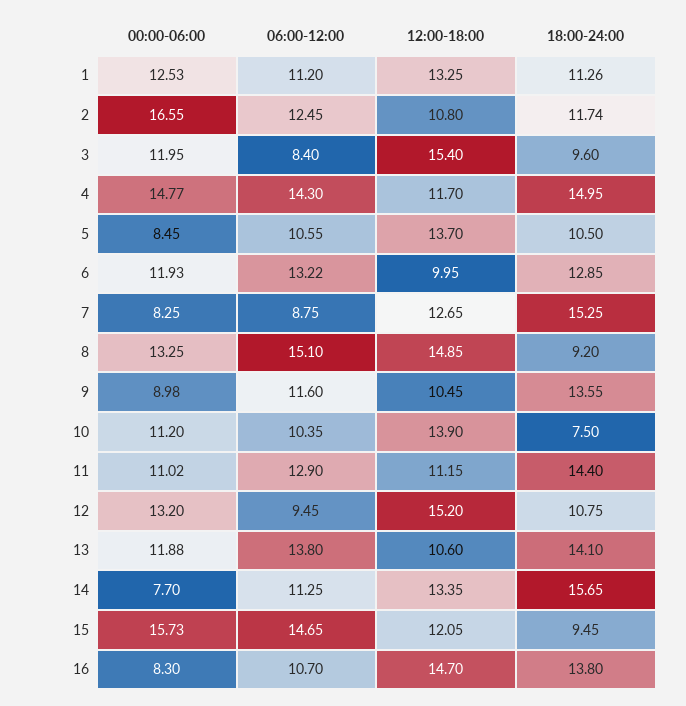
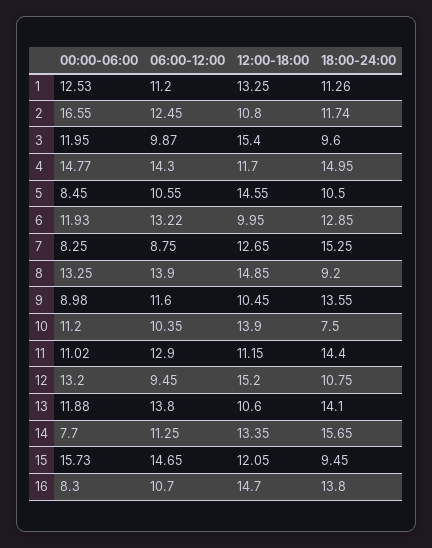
  {
    "00:00-06:00": {
      "1": 12.53,
      "2": 16.55,
      "3": 11.95,
      "4": 14.77,
      "5": 8.45,
      "6": 11.93,
      "7": 8.25,
      "8": 13.25,
      "9": 8.98,
      "10": 11.2,
      "11": 11.02,
      "12": 13.2,
      "13": 11.88,
      "14": 7.7,
      "15": 15.73,
      "16": 8.3
    },
    "06:00-12:00": {
      "1": 11.2,
      "2": 12.45,
-     "3": 8.4,
+     "3": 9.87,
      "4": 14.3,
      "5": 10.55,
      "6": 13.22,
      "7": 8.75,
-     "8": 15.1,
+     "8": 13.9,
      "9": 11.6,
      "10": 10.35,
      "11": 12.9,
      "12": 9.45,
      "13": 13.8,
      "14": 11.25,
      "15": 14.65,
      "16": 10.7
    },
    "12:00-18:00": {
      "1": 13.25,
      "2": 10.8,
      "3": 15.4,
      "4": 11.7,
-     "5": 13.7,
+     "5": 14.55,
      "6": 9.95,
      "7": 12.65,
      "8": 14.85,
      "9": 10.45,
      "10": 13.9,
      "11": 11.15,
      "12": 15.2,
      "13": 10.6,
      "14": 13.35,
      "15": 12.05,
      "16": 14.7
    },
    "18:00-24:00": {
      "1": 11.26,
      "2": 11.74,
      "3": 9.6,
      "4": 14.95,
      "5": 10.5,
      "6": 12.85,
      "7": 15.25,
      "8": 9.2,
      "9": 13.55,
      "10": 7.5,
      "11": 14.4,
      "12": 10.75,
      "13": 14.1,
      "14": 15.65,
      "15": 9.45,
      "16": 13.8
    }
  }

